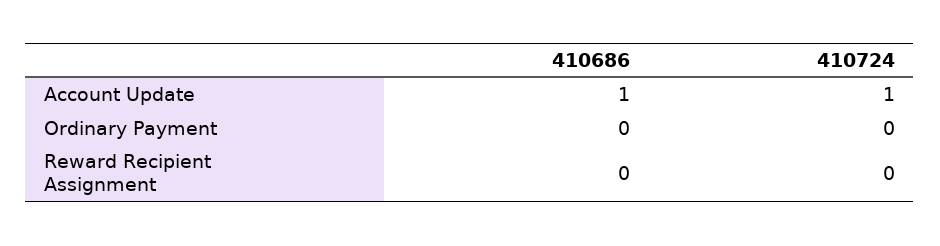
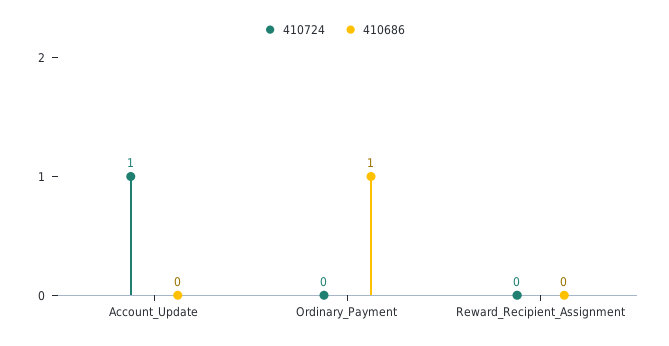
  {
    "410686": {
-     "Account Update": 1,
+     "Account Update": 0,
-     "Ordinary Payment": 0,
+     "Ordinary Payment": 1,
      "Reward Recipient Assignment": 0
    },
    "410724": {
      "Account Update": 1,
      "Ordinary Payment": 0,
      "Reward Recipient Assignment": 0
    }
  }

